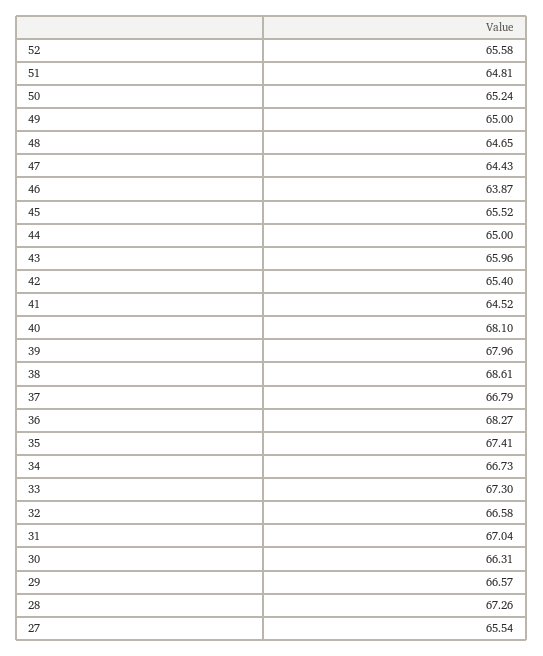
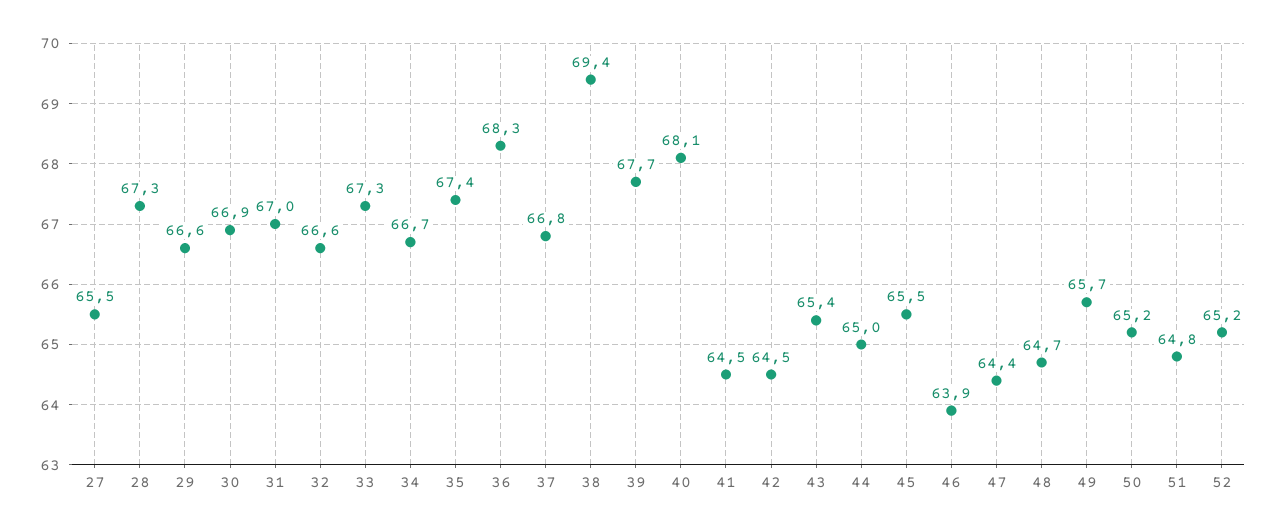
  {
-   "52": 65.58,
+   "52": 65.2,
    "51": 64.81,
    "50": 65.24,
-   "49": 65,
+   "49": 65.7,
    "48": 64.65,
    "47": 64.43,
    "46": 63.87,
    "45": 65.52,
    "44": 65,
-   "43": 65.96,
+   "43": 65.4,
-   "42": 65.4,
+   "42": 64.5,
    "41": 64.52,
    "40": 68.1,
-   "39": 67.96,
+   "39": 67.7,
-   "38": 68.61,
+   "38": 69.4,
    "37": 66.79,
    "36": 68.27,
    "35": 67.41,
    "34": 66.73,
    "33": 67.3,
    "32": 66.58,
    "31": 67.04,
-   "30": 66.31,
+   "30": 66.9,
    "29": 66.57,
    "28": 67.26,
    "27": 65.54
  }

